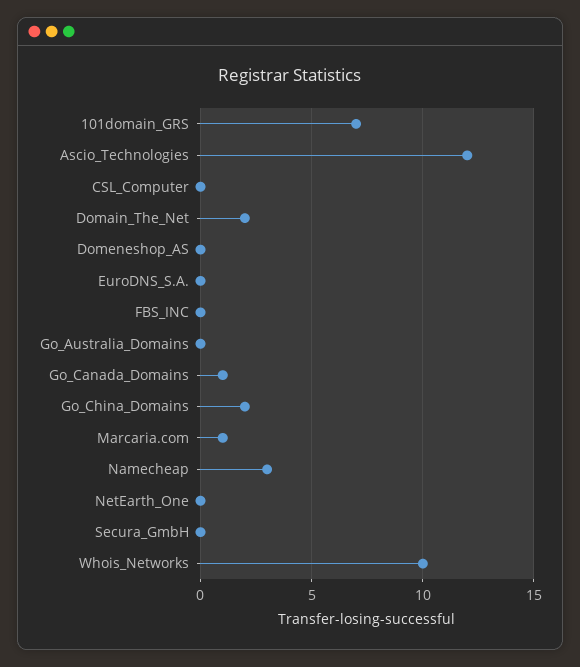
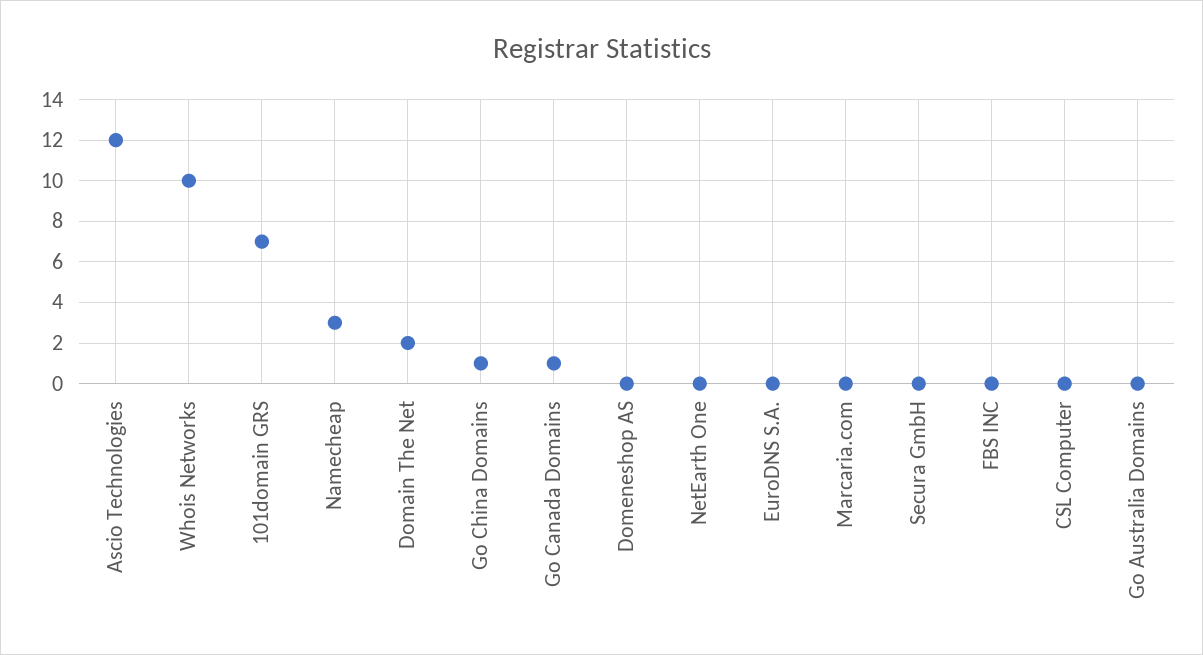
  {
    "101domain_GRS": 7,
    "Ascio_Technologies": 12,
    "CSL_Computer": 0,
    "Domain_The_Net": 2,
    "Domeneshop_AS": 0,
    "EuroDNS_S.A.": 0,
    "FBS_INC": 0,
    "Go_Australia_Domains": 0,
    "Go_Canada_Domains": 1,
-   "Go_China_Domains": 2,
+   "Go_China_Domains": 1,
-   "Marcaria.com": 1,
+   "Marcaria.com": 0,
    "Namecheap": 3,
    "NetEarth_One": 0,
    "Secura_GmbH": 0,
    "Whois_Networks": 10
  }

